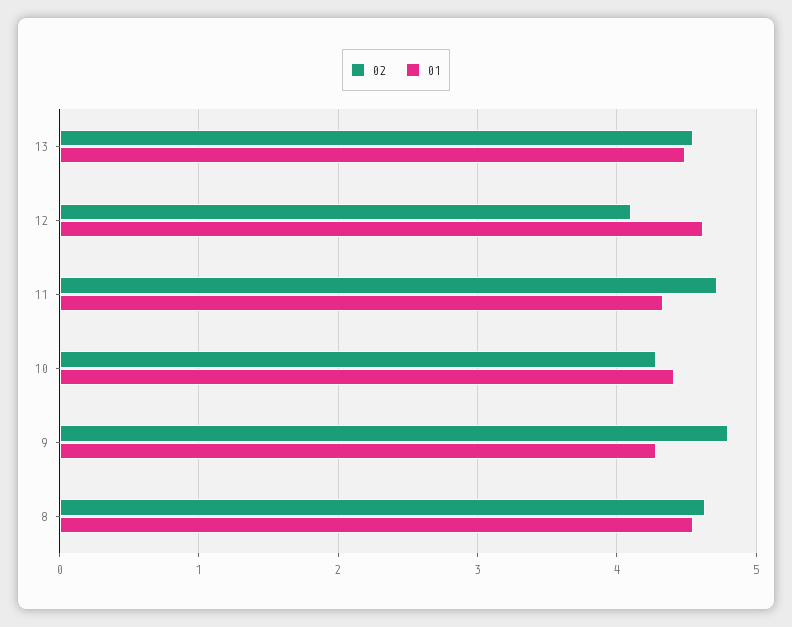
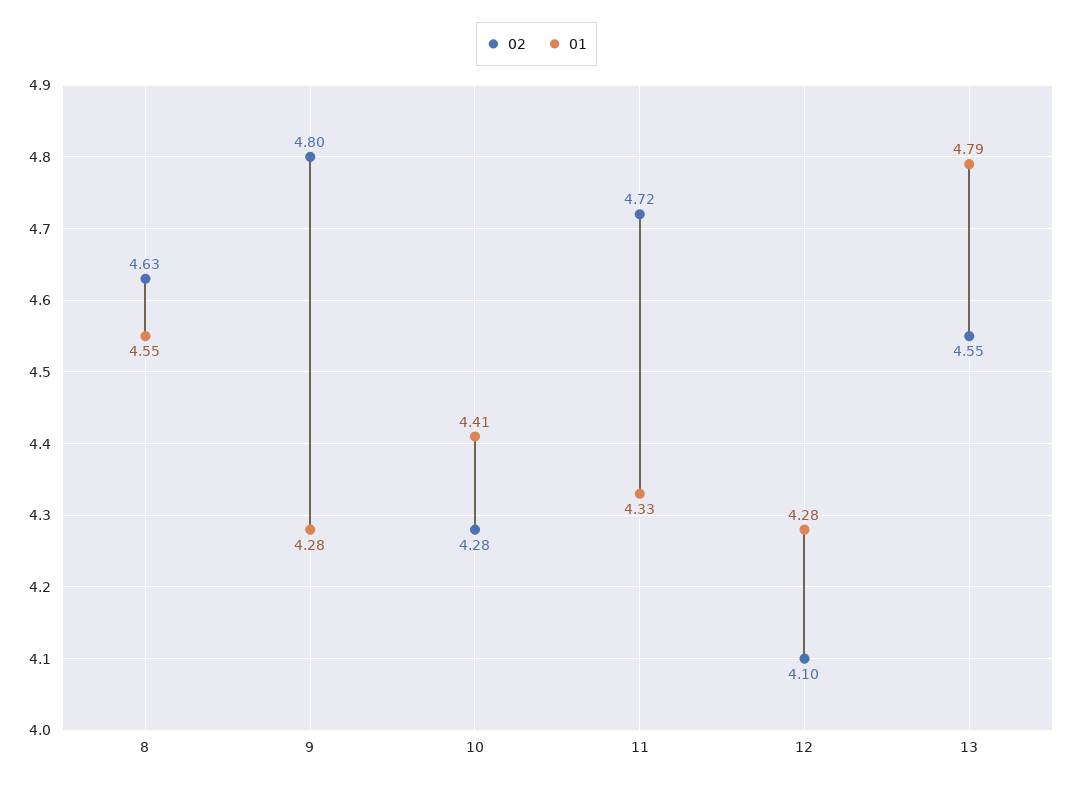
  {
    "02": {
      "13": 4.55,
      "12": 4.1,
      "11": 4.72,
      "10": 4.28,
      "9": 4.8,
      "8": 4.63
    },
    "01": {
-     "13": 4.5,
+     "13": 4.79,
-     "12": 4.6,
+     "12": 4.28,
      "11": 4.33,
      "10": 4.41,
      "9": 4.28,
      "8": 4.55
    }
  }

